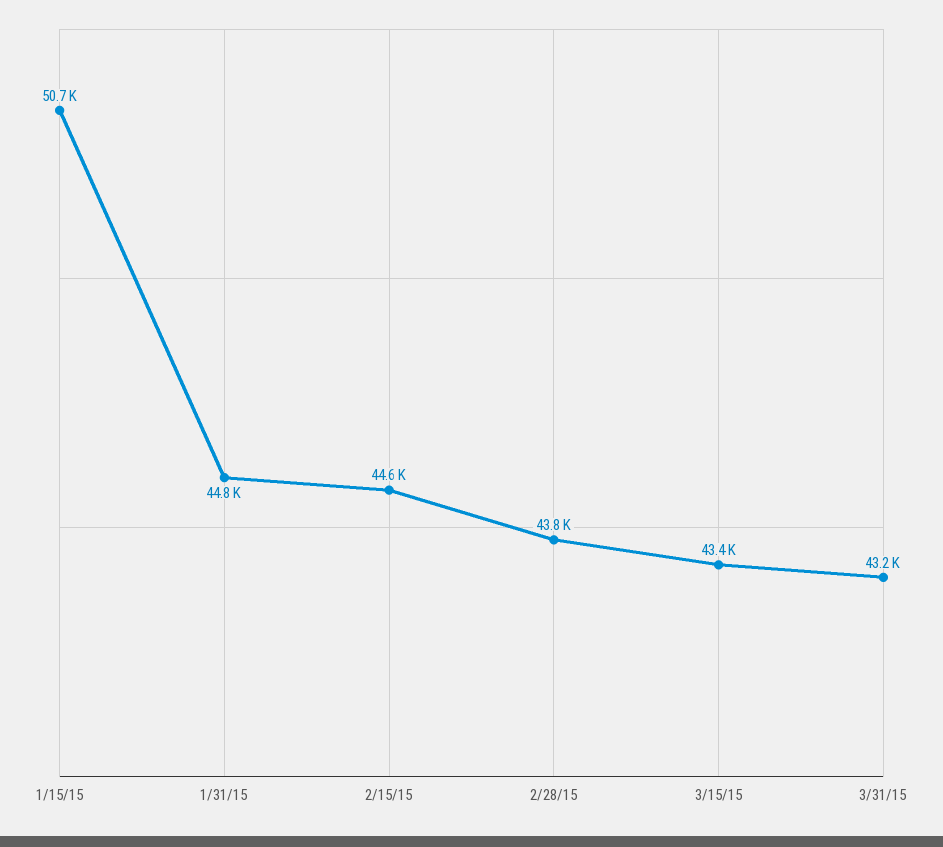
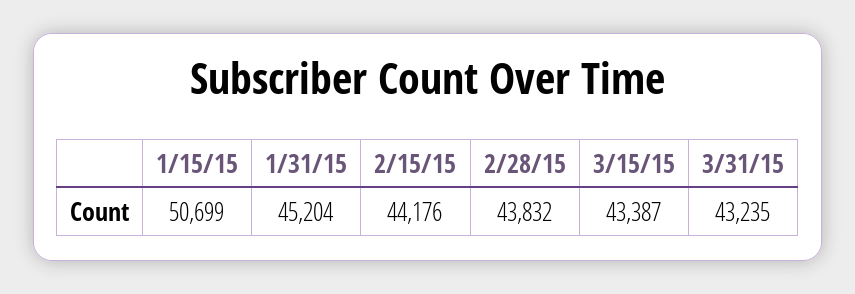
  {
    "1/15/15": 50699,
-   "1/31/15": 44800,
+   "1/31/15": 45204,
-   "2/15/15": 44600,
+   "2/15/15": 44176,
    "2/28/15": 43832,
    "3/15/15": 43387,
    "3/31/15": 43235
  }

